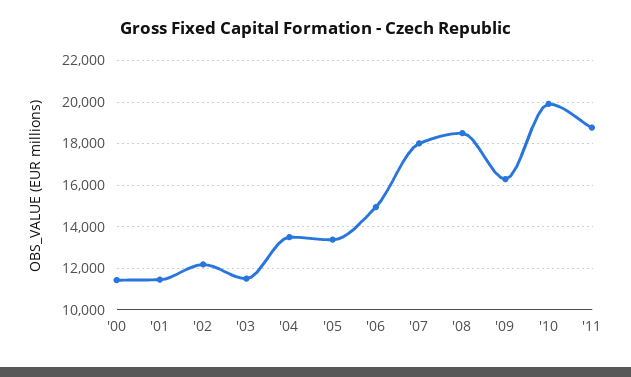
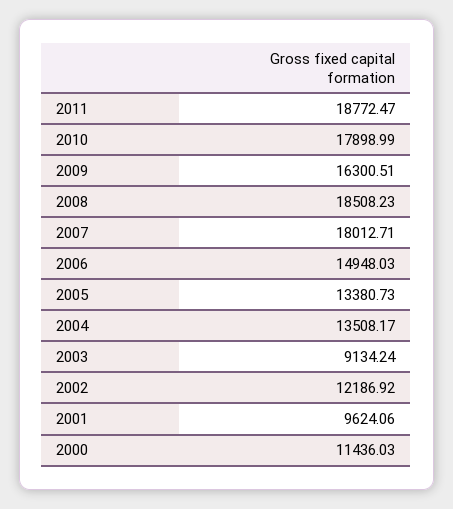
  {
    "'00": 11436.03,
-   "'01": 11500,
+   "'01": 9624.06,
    "'02": 12186.92,
-   "'03": 11500,
+   "'03": 9134.24,
    "'04": 13508.17,
    "'05": 13380.73,
    "'06": 14948.03,
    "'07": 18012.71,
    "'08": 18508.23,
    "'09": 16300.51,
-   "'10": 20000,
+   "'10": 17898.99,
    "'11": 18772.47
  }

